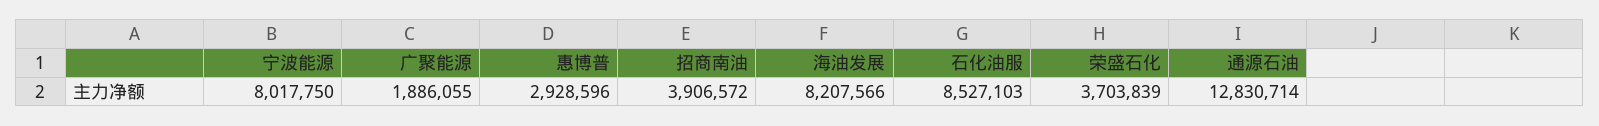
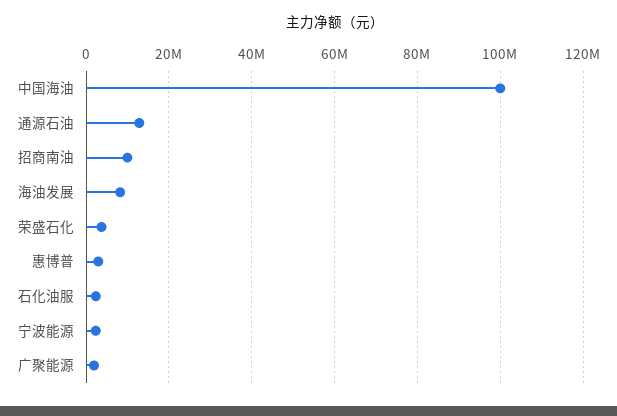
  {
-   "宁波能源": 8017750,
+   "宁波能源": 2000000,
    "广聚能源": 1886055,
    "惠博普": 2928596,
-   "招商南油": 3906572,
+   "招商南油": 10000000,
    "海油发展": 8207566,
-   "石化油服": 8527103,
+   "石化油服": 2000000,
    "荣盛石化": 3703839,
-   "通源石油": 12830714
+   "通源石油": 12830714,
+   "中国海油": 100000000
  }

